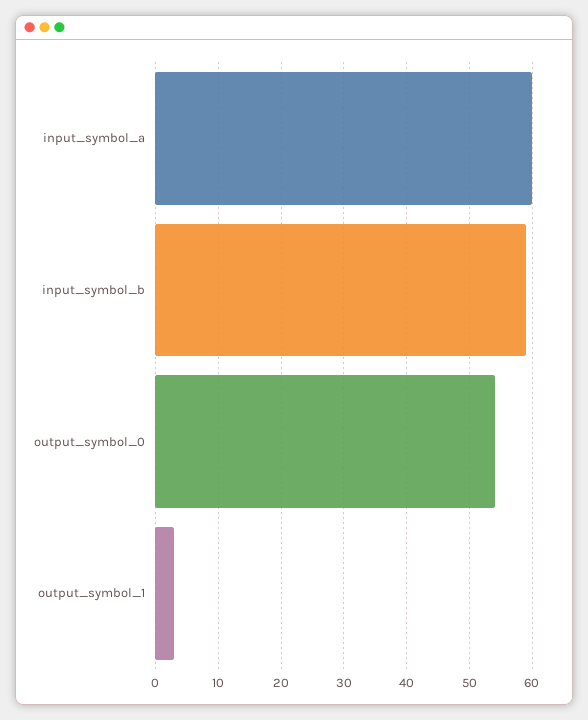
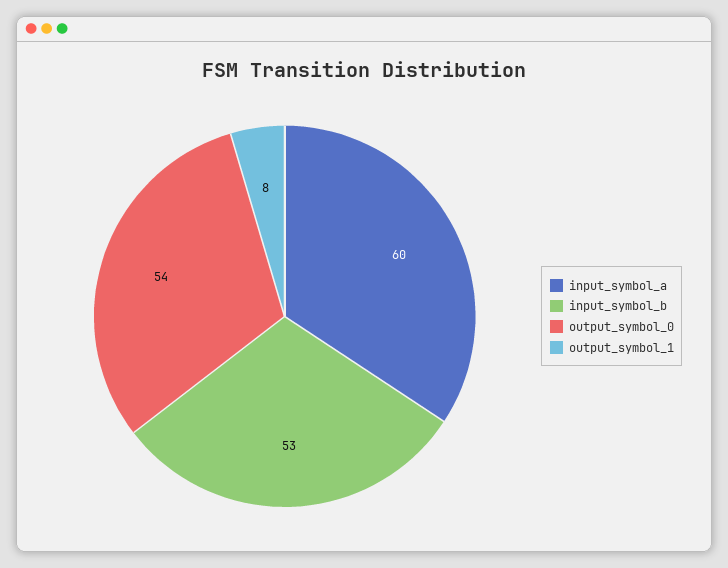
  {
    "input_symbol_a": 60,
-   "input_symbol_b": 59,
+   "input_symbol_b": 53,
    "output_symbol_0": 54,
-   "output_symbol_1": 3
+   "output_symbol_1": 8
  }

